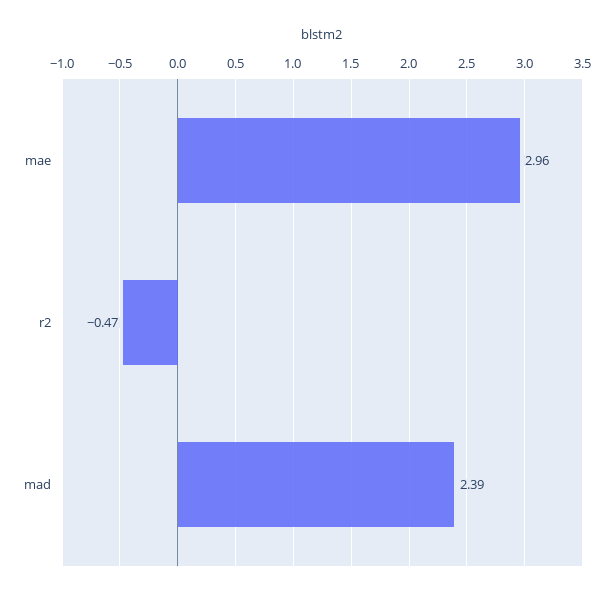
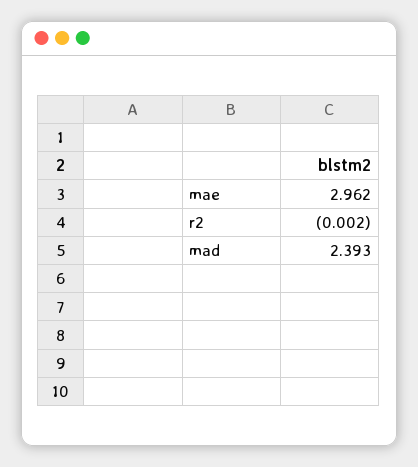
  {
    "mae": 2.962,
-   "r2": -0.47,
+   "r2": -0.002,
    "mad": 2.393
  }

